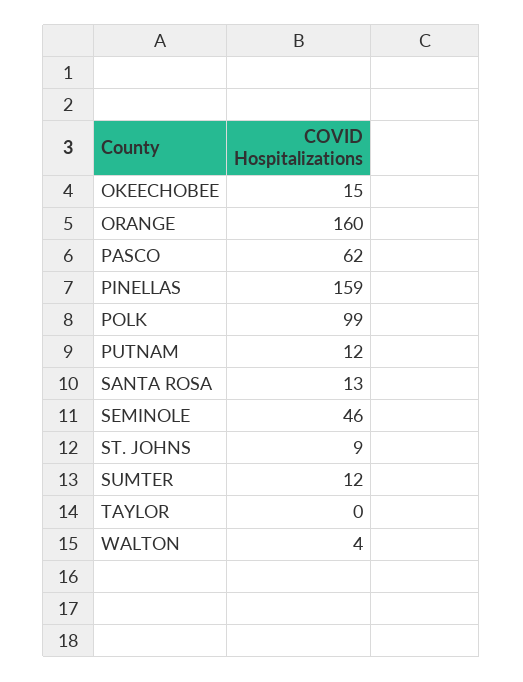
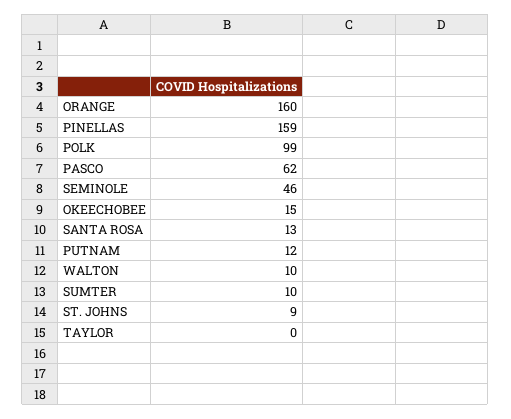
  {
    "OKEECHOBEE": 15,
    "ORANGE": 160,
    "PASCO": 62,
    "PINELLAS": 159,
    "POLK": 99,
    "PUTNAM": 12,
    "SANTA ROSA": 13,
    "SEMINOLE": 46,
    "ST. JOHNS": 9,
-   "SUMTER": 12,
+   "SUMTER": 10,
    "TAYLOR": 0,
-   "WALTON": 4
+   "WALTON": 10
  }

